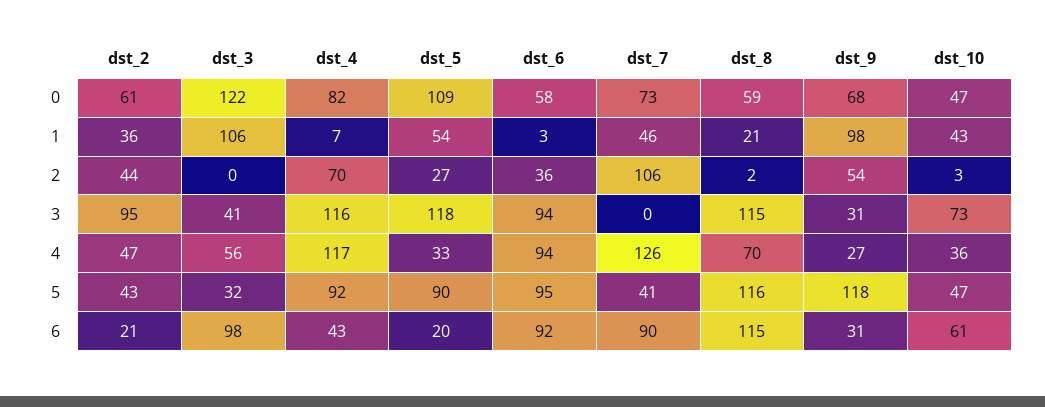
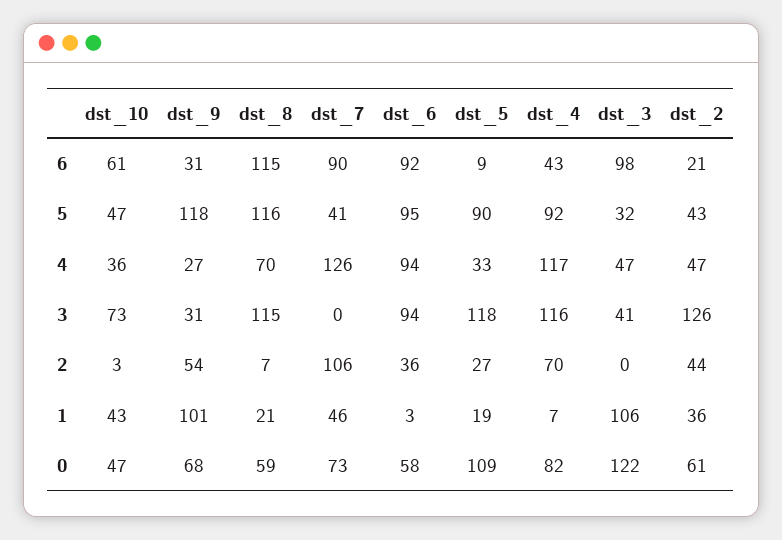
  {
    "dst_2": {
      "0": 61,
      "1": 36,
      "2": 44,
-     "3": 95,
+     "3": 126,
      "4": 47,
      "5": 43,
      "6": 21
    },
    "dst_3": {
      "0": 122,
      "1": 106,
      "2": 0,
      "3": 41,
-     "4": 56,
+     "4": 47,
      "5": 32,
      "6": 98
    },
    "dst_4": {
      "0": 82,
      "1": 7,
      "2": 70,
      "3": 116,
      "4": 117,
      "5": 92,
      "6": 43
    },
    "dst_5": {
      "0": 109,
-     "1": 54,
+     "1": 19,
      "2": 27,
      "3": 118,
      "4": 33,
      "5": 90,
-     "6": 20
+     "6": 9
    },
    "dst_6": {
      "0": 58,
      "1": 3,
      "2": 36,
      "3": 94,
      "4": 94,
      "5": 95,
      "6": 92
    },
    "dst_7": {
      "0": 73,
      "1": 46,
      "2": 106,
      "3": 0,
      "4": 126,
      "5": 41,
      "6": 90
    },
    "dst_8": {
      "0": 59,
      "1": 21,
-     "2": 2,
+     "2": 7,
      "3": 115,
      "4": 70,
      "5": 116,
      "6": 115
    },
    "dst_9": {
      "0": 68,
-     "1": 98,
+     "1": 101,
      "2": 54,
      "3": 31,
      "4": 27,
      "5": 118,
      "6": 31
    },
    "dst_10": {
      "0": 47,
      "1": 43,
      "2": 3,
      "3": 73,
      "4": 36,
      "5": 47,
      "6": 61
    }
  }

